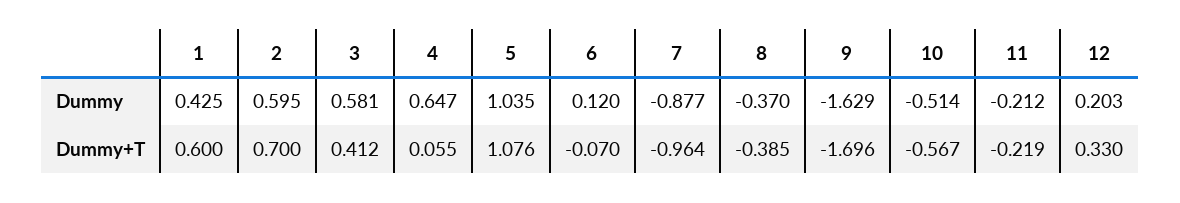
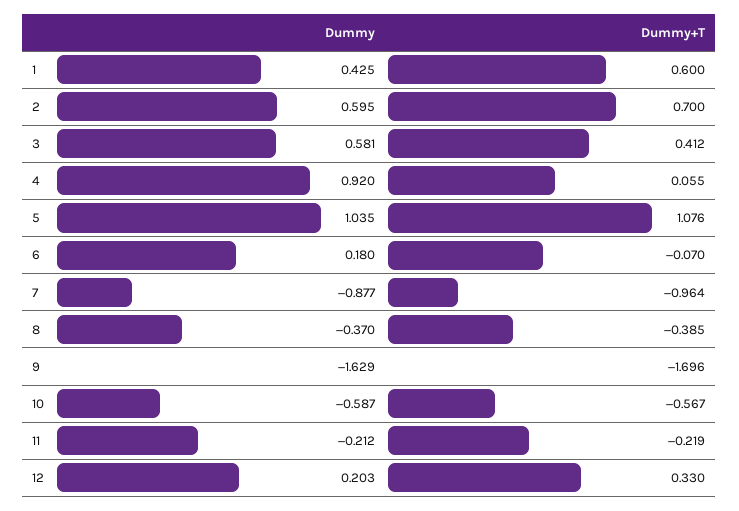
  {
    "1": {
      "Dummy": 0.425,
      "Dummy+T": 0.6
    },
    "2": {
      "Dummy": 0.595,
      "Dummy+T": 0.7
    },
    "3": {
      "Dummy": 0.581,
      "Dummy+T": 0.412
    },
    "4": {
-     "Dummy": 0.647,
+     "Dummy": 0.92,
      "Dummy+T": 0.055
    },
    "5": {
      "Dummy": 1.035,
      "Dummy+T": 1.076
    },
    "6": {
-     "Dummy": 0.12,
+     "Dummy": 0.18,
      "Dummy+T": -0.07
    },
    "7": {
      "Dummy": -0.877,
      "Dummy+T": -0.964
    },
    "8": {
      "Dummy": -0.37,
      "Dummy+T": -0.385
    },
    "9": {
      "Dummy": -1.629,
      "Dummy+T": -1.696
    },
    "10": {
-     "Dummy": -0.514,
+     "Dummy": -0.587,
      "Dummy+T": -0.567
    },
    "11": {
      "Dummy": -0.212,
      "Dummy+T": -0.219
    },
    "12": {
      "Dummy": 0.203,
      "Dummy+T": 0.33
    }
  }

